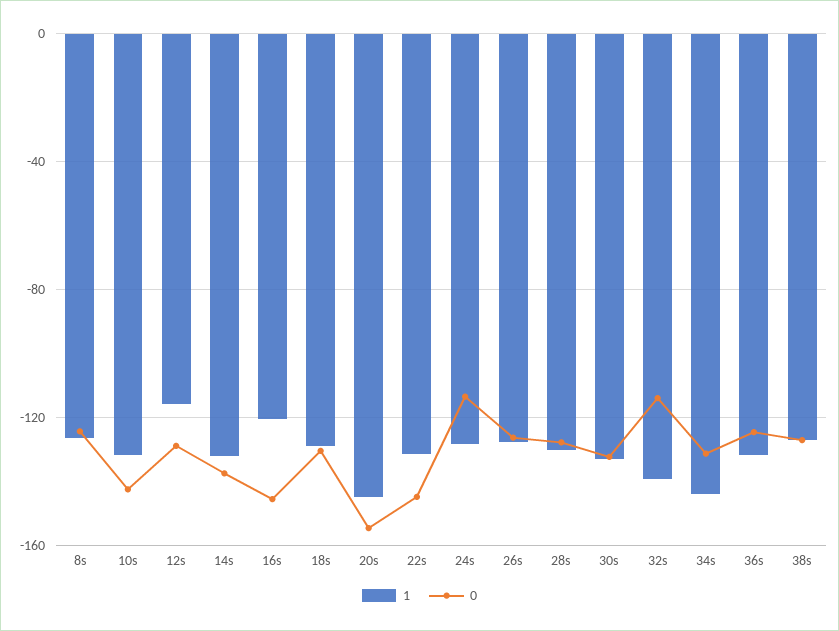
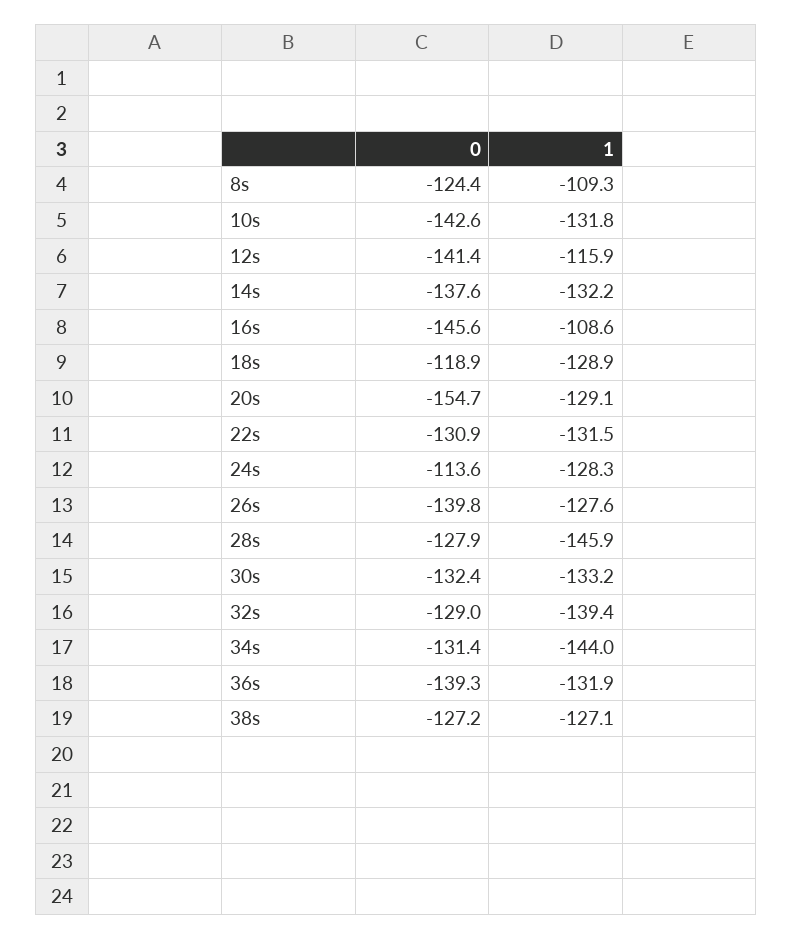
  {
    "1": {
-     "8s": -125,
+     "8s": -109.3,
      "10s": -131.8,
      "12s": -115.9,
      "14s": -132.2,
-     "16s": -120,
+     "16s": -108.6,
      "18s": -128.9,
-     "20s": -145,
+     "20s": -129.1,
      "22s": -131.5,
      "24s": -128.3,
      "26s": -127.6,
-     "28s": -130,
+     "28s": -145.9,
      "30s": -133.2,
      "32s": -139.4,
      "34s": -144,
      "36s": -131.9,
      "38s": -127.1
    },
    "0": {
      "8s": -124.4,
      "10s": -142.6,
-     "12s": -130,
+     "12s": -141.4,
      "14s": -137.6,
      "16s": -145.6,
-     "18s": -130,
+     "18s": -118.9,
      "20s": -154.7,
-     "22s": -145,
+     "22s": -130.9,
      "24s": -113.6,
-     "26s": -125,
+     "26s": -139.8,
      "28s": -127.9,
      "30s": -132.4,
-     "32s": -115,
+     "32s": -129,
      "34s": -131.4,
-     "36s": -125,
+     "36s": -139.3,
      "38s": -127.2
    }
  }

